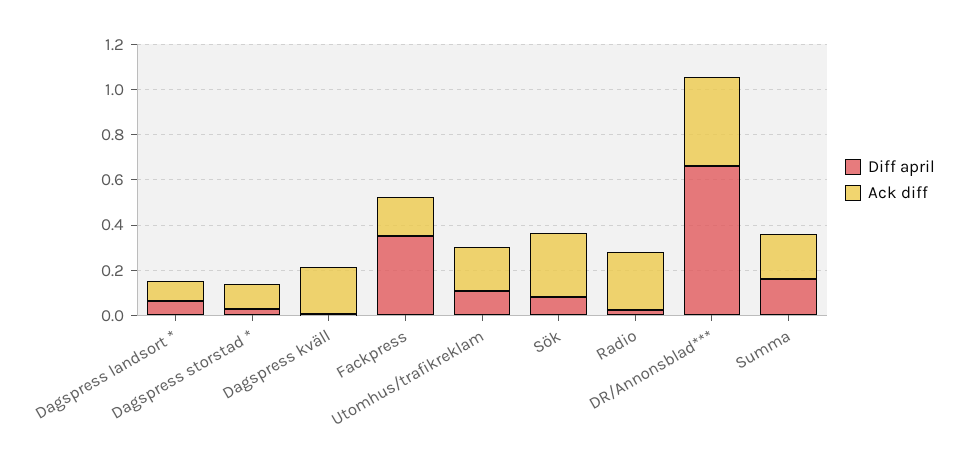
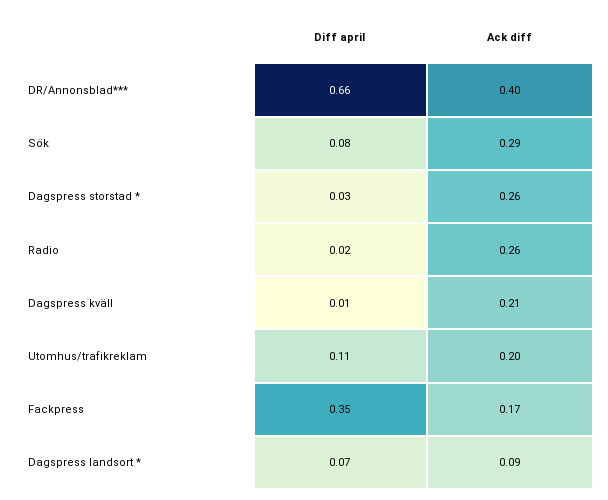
  {
    "Diff april": {
      "Dagspress landsort *": 0.07,
      "Dagspress storstad *": 0.03,
      "Dagspress kväll": 0.01,
      "Fackpress": 0.35,
      "Utomhus/trafikreklam": 0.11,
      "Sök": 0.08,
      "Radio": 0.02,
-     "DR/Annonsblad***": 0.66,
+     "DR/Annonsblad***": 0.66
-     "Summa": 0.15
    },
    "Ack diff": {
      "Dagspress landsort *": 0.09,
-     "Dagspress storstad *": 0.1,
+     "Dagspress storstad *": 0.26,
      "Dagspress kväll": 0.21,
      "Fackpress": 0.17,
      "Utomhus/trafikreklam": 0.2,
      "Sök": 0.29,
      "Radio": 0.26,
-     "DR/Annonsblad***": 0.4,
+     "DR/Annonsblad***": 0.4
-     "Summa": 0.2
    }
  }

